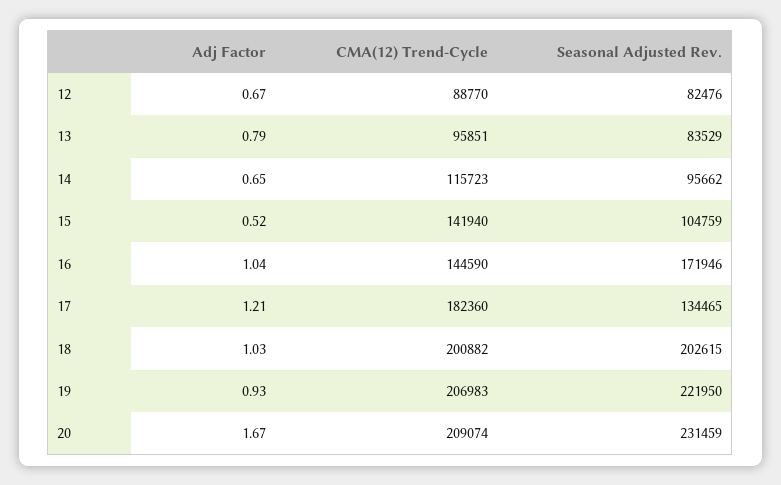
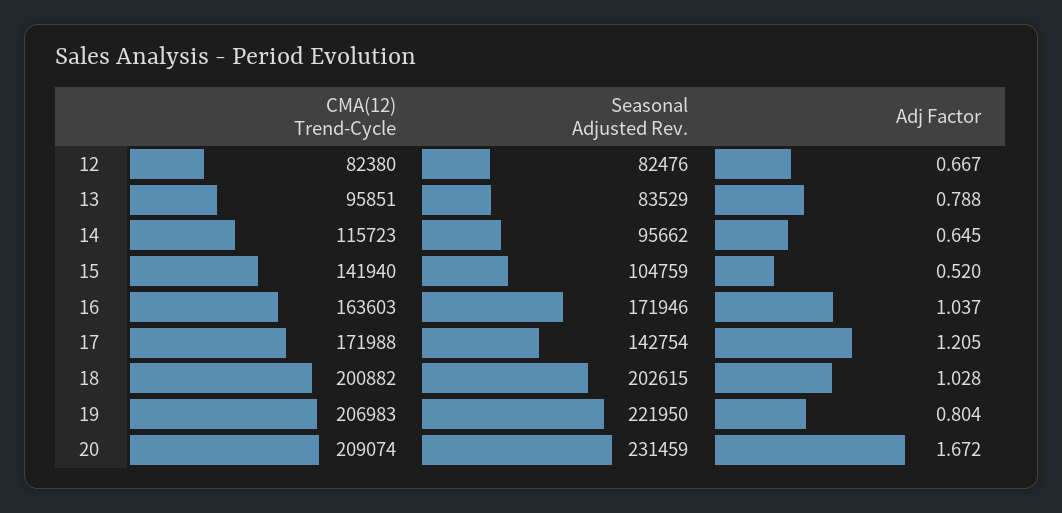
  {
    "Adj Factor": {
      "12": 0.667,
      "13": 0.788,
      "14": 0.645,
      "15": 0.52,
      "16": 1.037,
      "17": 1.205,
      "18": 1.028,
-     "19": 0.93,
+     "19": 0.804,
      "20": 1.672
    },
    "CMA(12) Trend-Cycle": {
-     "12": 88770,
+     "12": 82380,
      "13": 95851,
      "14": 115723,
      "15": 141940,
-     "16": 144590,
+     "16": 163603,
-     "17": 182360,
+     "17": 171988,
      "18": 200882,
      "19": 206983,
      "20": 209074
    },
    "Seasonal Adjusted Rev.": {
      "12": 82476,
      "13": 83529,
      "14": 95662,
      "15": 104759,
      "16": 171946,
-     "17": 134465,
+     "17": 142754,
      "18": 202615,
      "19": 221950,
      "20": 231459
    }
  }

